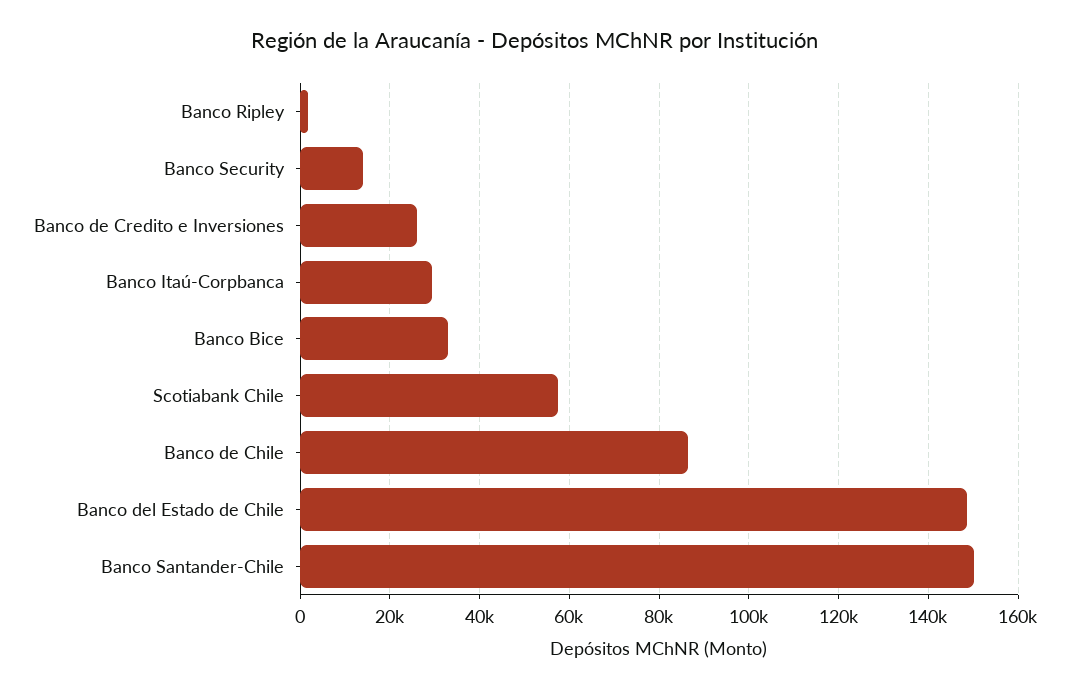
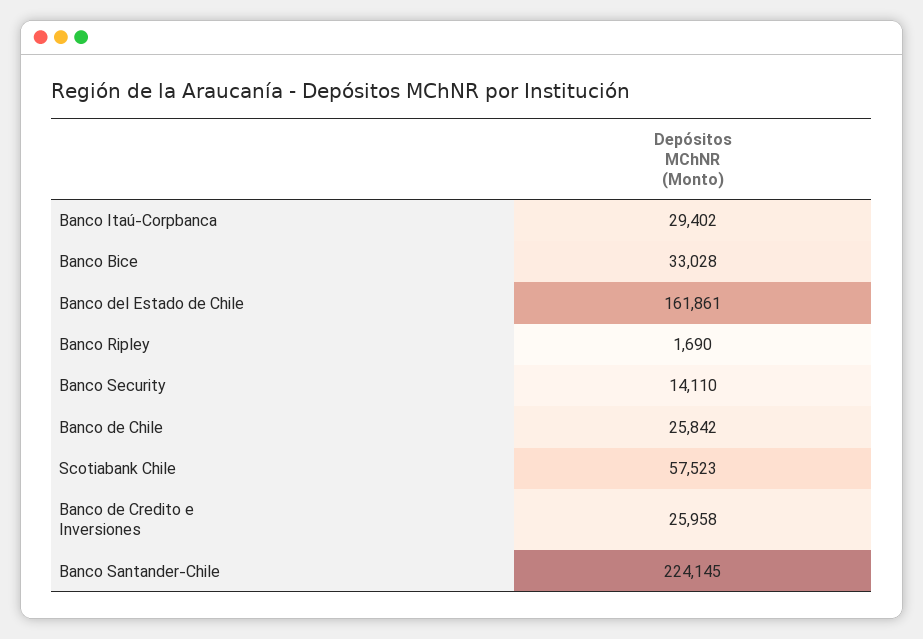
  {
    "Banco Ripley": 1690,
    "Banco Security": 14110,
    "Banco de Credito e Inversiones": 25958,
    "Banco Itaú-Corpbanca": 29402,
    "Banco Bice": 33028,
    "Scotiabank Chile": 57523,
-   "Banco de Chile": 86000,
+   "Banco de Chile": 25842,
-   "Banco del Estado de Chile": 148000,
+   "Banco del Estado de Chile": 161861,
-   "Banco Santander-Chile": 150000
+   "Banco Santander-Chile": 224145
  }

